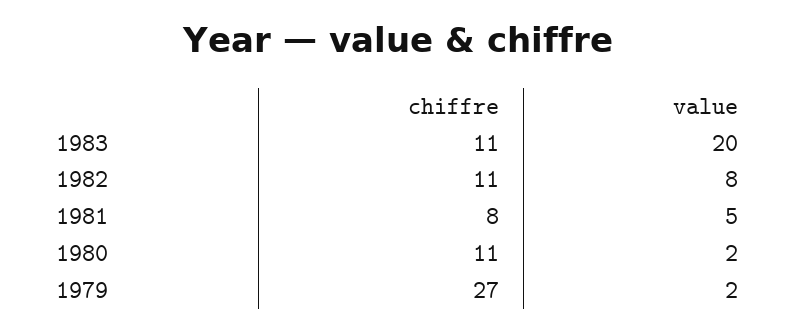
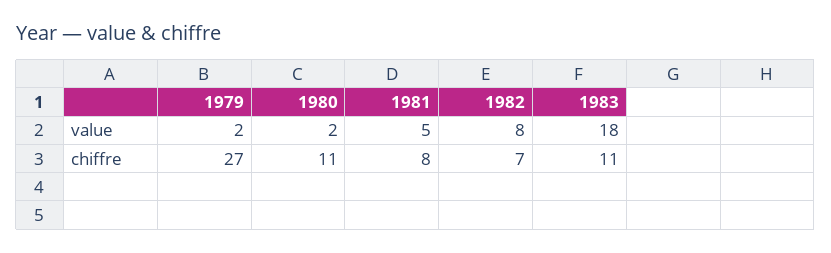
  {
    "chiffre": {
      "1983": 11,
-     "1982": 11,
+     "1982": 7,
      "1981": 8,
      "1980": 11,
      "1979": 27
    },
    "value": {
-     "1983": 20,
+     "1983": 18,
      "1982": 8,
      "1981": 5,
      "1980": 2,
      "1979": 2
    }
  }

